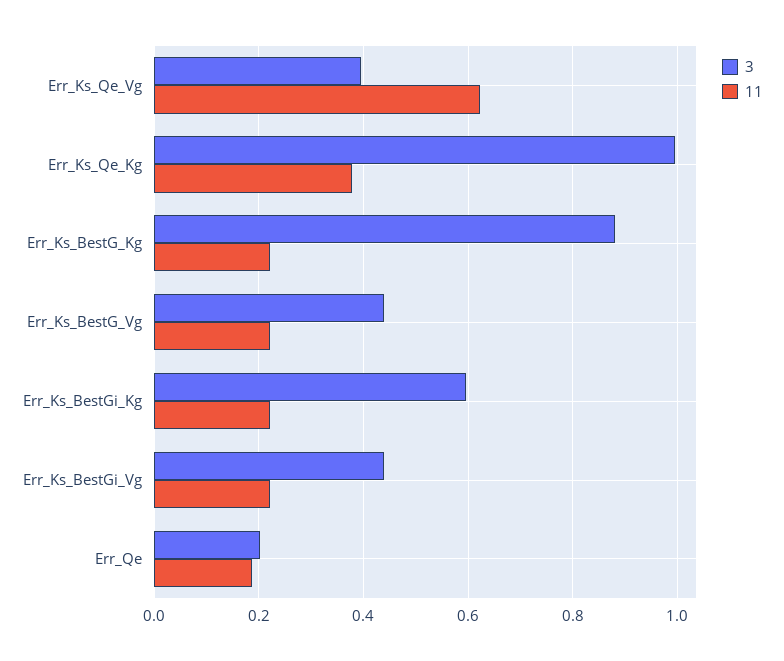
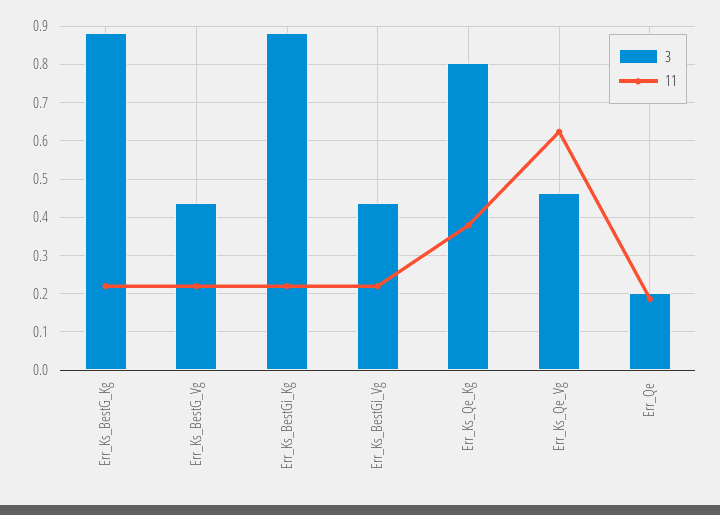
  {
    "3": {
-     "Err_Ks_Qe_Vg": 0.4,
+     "Err_Ks_Qe_Vg": 0.46,
-     "Err_Ks_Qe_Kg": 1,
+     "Err_Ks_Qe_Kg": 0.8,
      "Err_Ks_BestG_Kg": 0.88,
      "Err_Ks_BestG_Vg": 0.44,
-     "Err_Ks_BestGi_Kg": 0.6,
+     "Err_Ks_BestGi_Kg": 0.88,
      "Err_Ks_BestGi_Vg": 0.44,
      "Err_Qe": 0.2
    },
    "11": {
      "Err_Ks_Qe_Vg": 0.62,
      "Err_Ks_Qe_Kg": 0.38,
      "Err_Ks_BestG_Kg": 0.22,
      "Err_Ks_BestG_Vg": 0.22,
      "Err_Ks_BestGi_Kg": 0.22,
      "Err_Ks_BestGi_Vg": 0.22,
      "Err_Qe": 0.18
    }
  }

